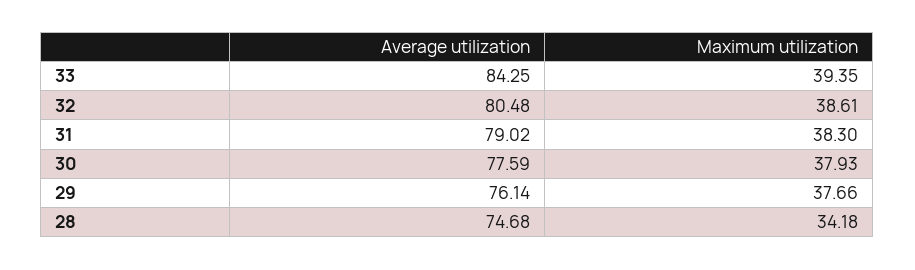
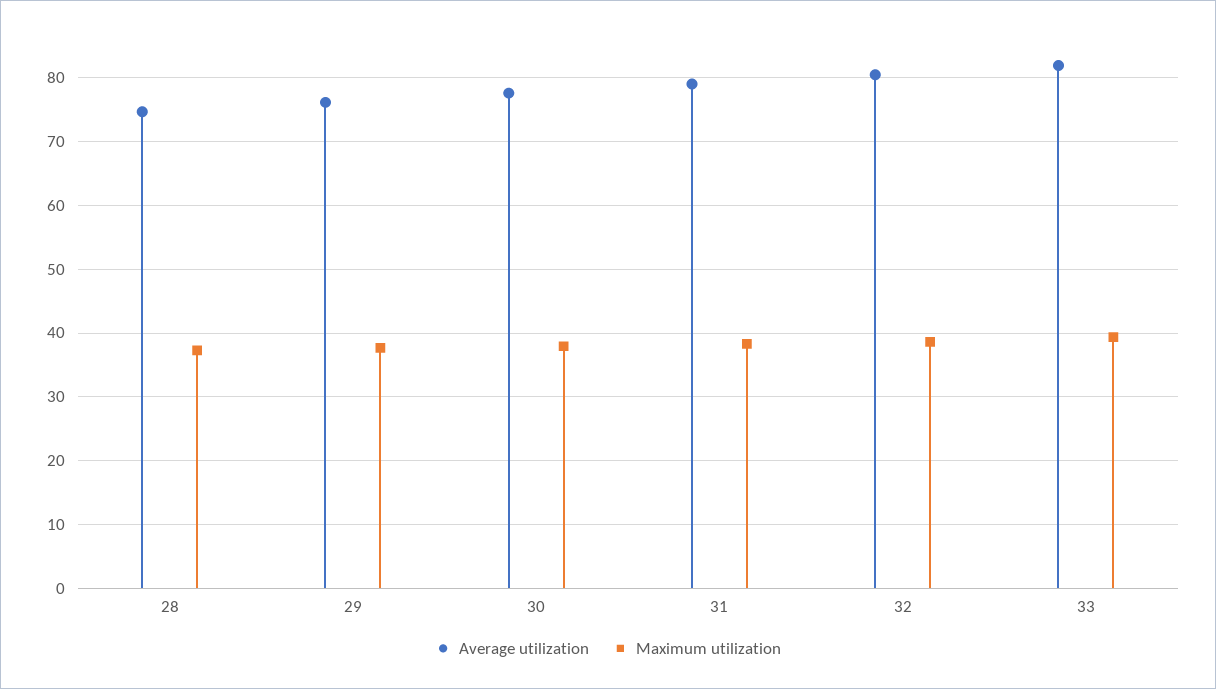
  {
    "Average utilization": {
-     "33": 84.25,
+     "33": 82,
      "32": 80.48,
      "31": 79.02,
      "30": 77.59,
      "29": 76.14,
      "28": 74.68
    },
    "Maximum utilization": {
      "33": 39.35,
      "32": 38.61,
      "31": 38.3,
      "30": 37.93,
      "29": 37.66,
-     "28": 34.18
+     "28": 37
    }
  }

